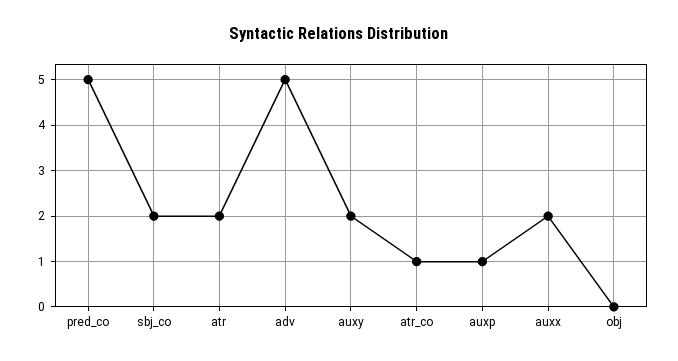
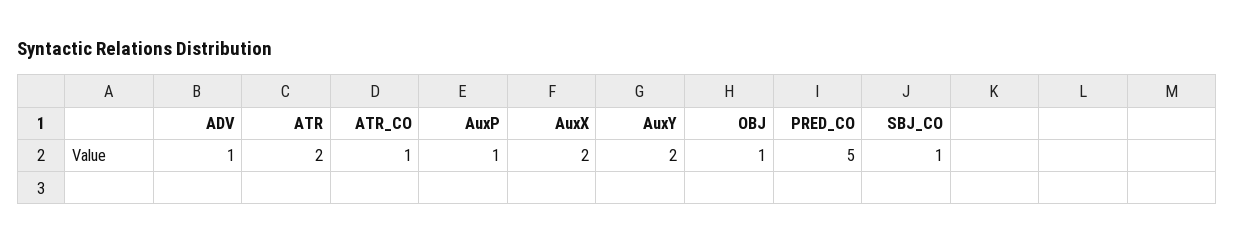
  {
    "pred_co": 5,
-   "sbj_co": 2,
+   "sbj_co": 1,
    "atr": 2,
-   "adv": 5,
+   "adv": 1,
    "auxy": 2,
    "atr_co": 1,
    "auxp": 1,
    "auxx": 2,
-   "obj": 0
+   "obj": 1
  }

